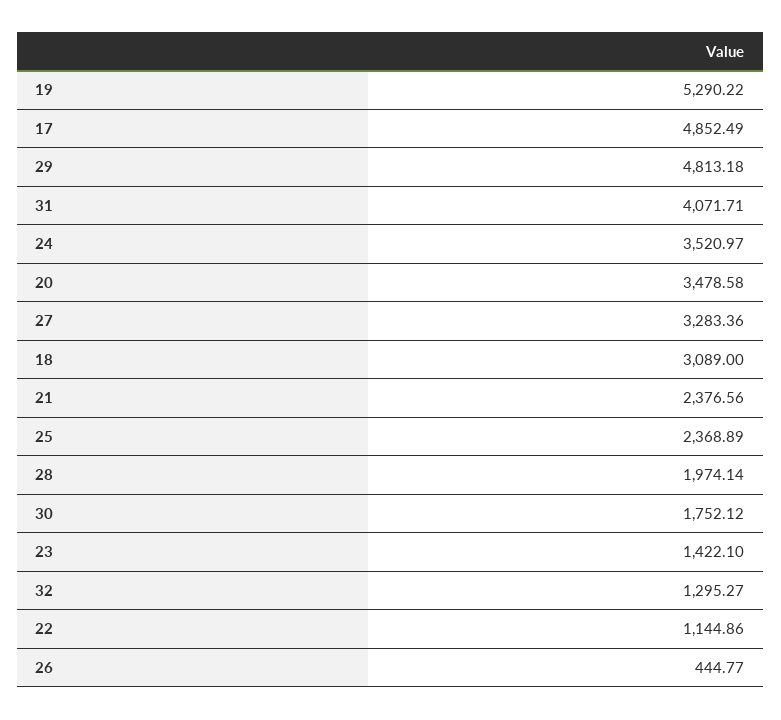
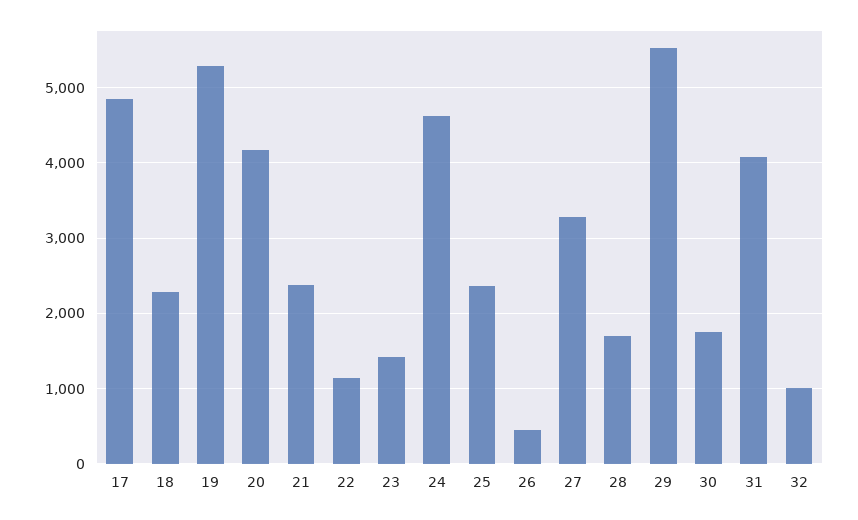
  {
    "19": 5290.22,
    "17": 4852.49,
-   "29": 4813.18,
+   "29": 5500,
    "31": 4071.71,
-   "24": 3520.97,
+   "24": 4600,
-   "20": 3478.58,
+   "20": 4200,
    "27": 3283.36,
-   "18": 3089,
+   "18": 2300,
    "21": 2376.56,
    "25": 2368.89,
-   "28": 1974.14,
+   "28": 1700,
    "30": 1752.12,
    "23": 1422.1,
-   "32": 1295.27,
+   "32": 1000,
    "22": 1144.86,
    "26": 444.77
  }

